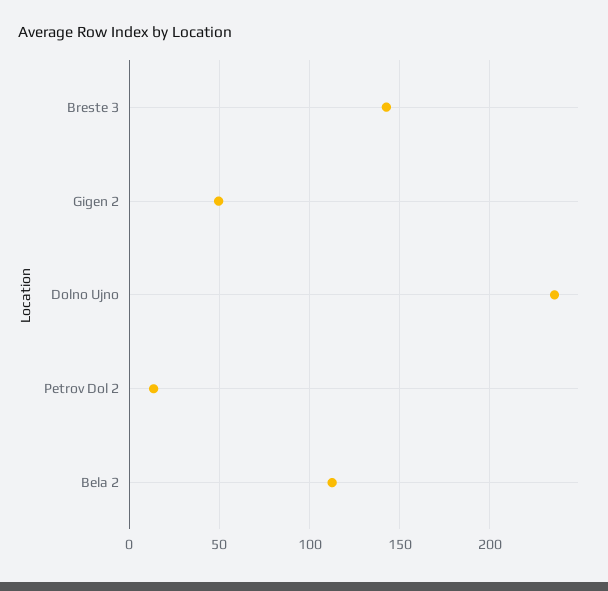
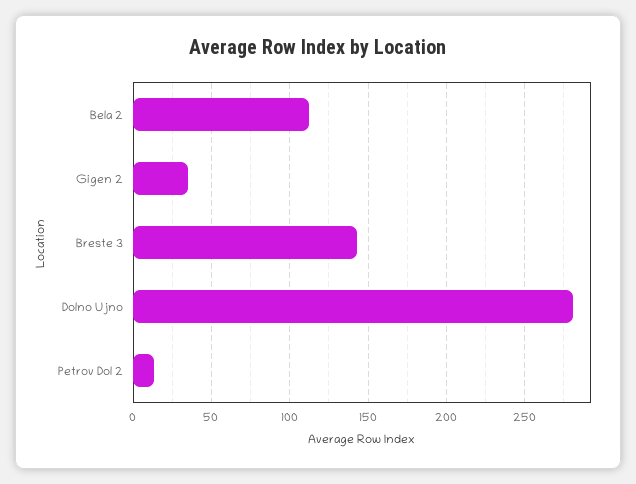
  {
    "Breste 3": 145,
-   "Gigen 2": 50,
+   "Gigen 2": 35,
-   "Dolno Ujno": 235,
+   "Dolno Ujno": 280,
    "Petrov Dol 2": 15,
    "Bela 2": 115
  }

